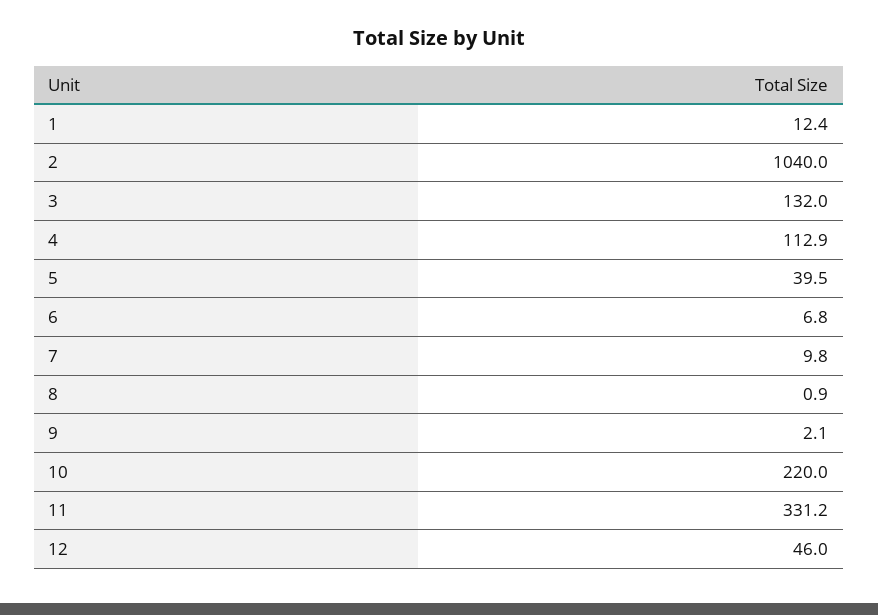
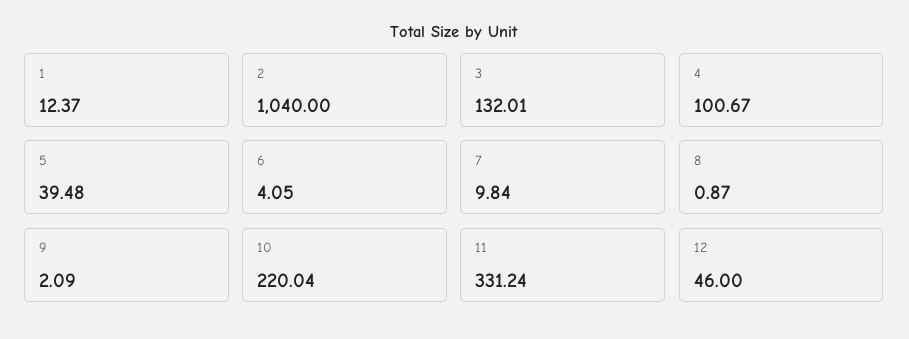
  {
    "1": 12.37,
    "2": 1040,
    "3": 132.01,
-   "4": 112.9,
+   "4": 100.67,
    "5": 39.48,
-   "6": 6.8,
+   "6": 4.05,
    "7": 9.84,
    "8": 0.87,
    "9": 2.09,
    "10": 220.04,
    "11": 331.24,
    "12": 46
  }

